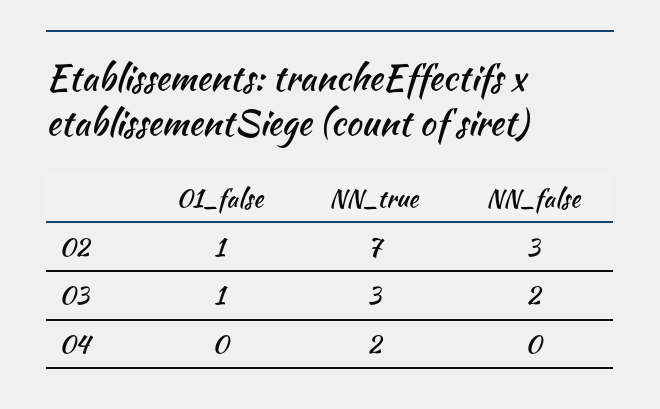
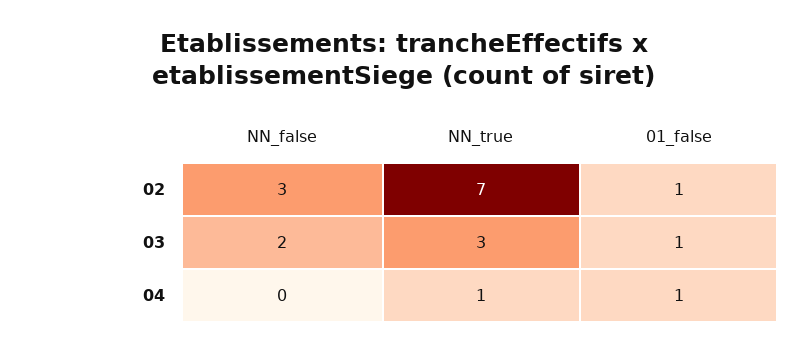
  {
    "01_false": {
      "02": 1,
      "03": 1,
-     "04": 0
+     "04": 1
    },
    "NN_true": {
      "02": 7,
      "03": 3,
-     "04": 2
+     "04": 1
    },
    "NN_false": {
      "02": 3,
      "03": 2,
      "04": 0
    }
  }

